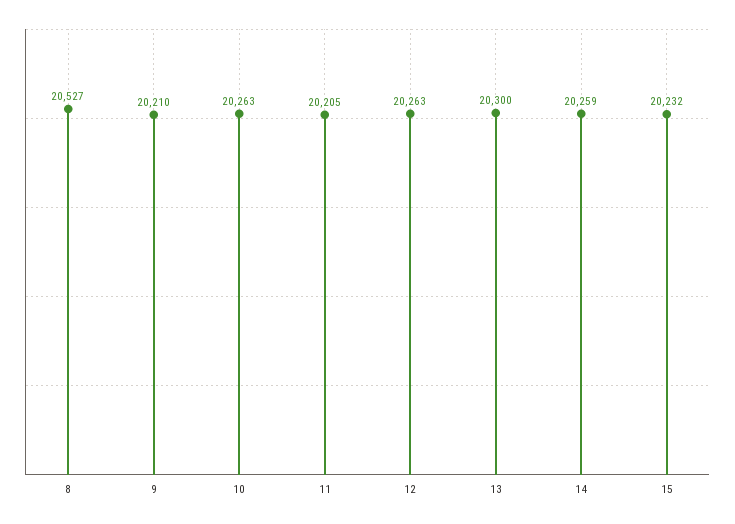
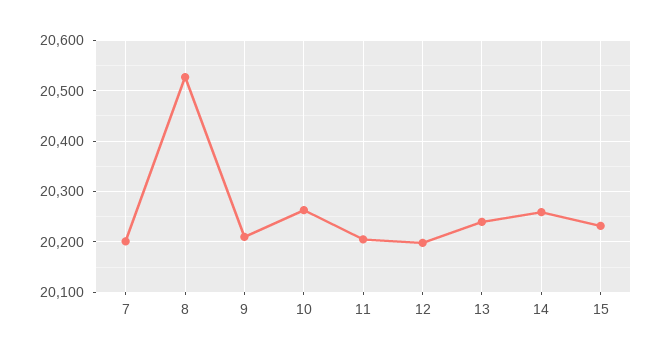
  {
    "8": 20527,
    "9": 20210,
    "10": 20263,
    "11": 20205,
-   "12": 20263,
+   "12": 20200,
-   "13": 20300,
+   "13": 20240,
    "14": 20259,
-   "15": 20232
+   "15": 20232,
+   "7": 20200
  }

